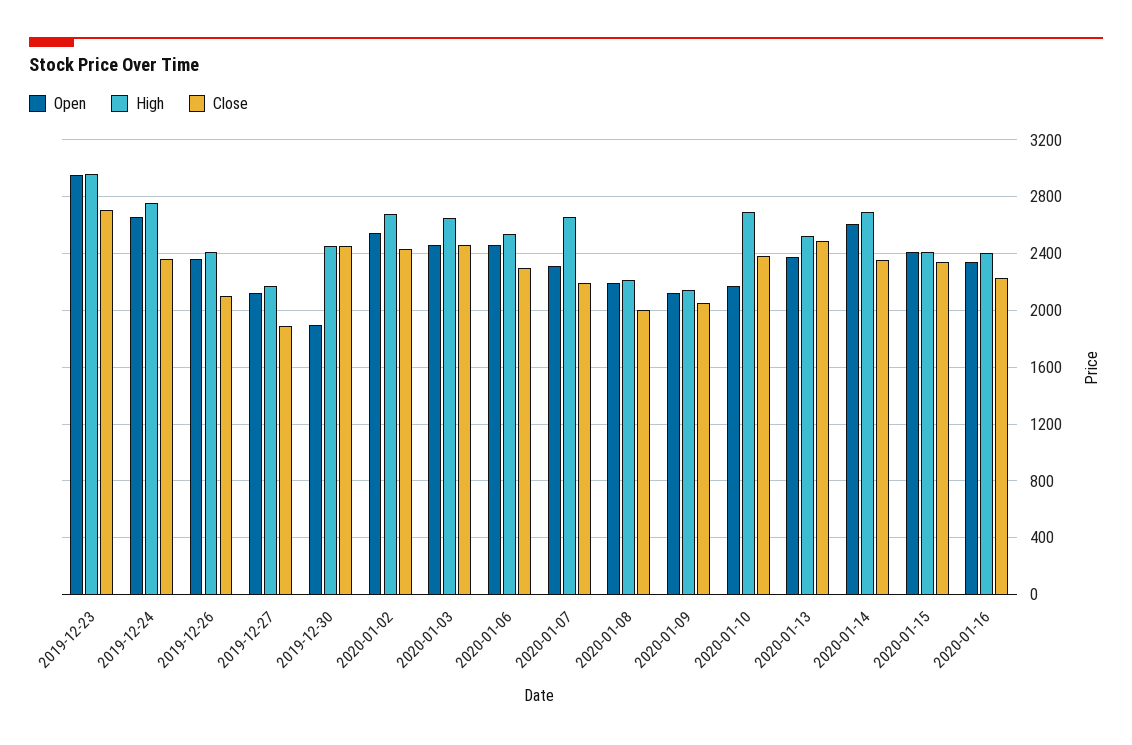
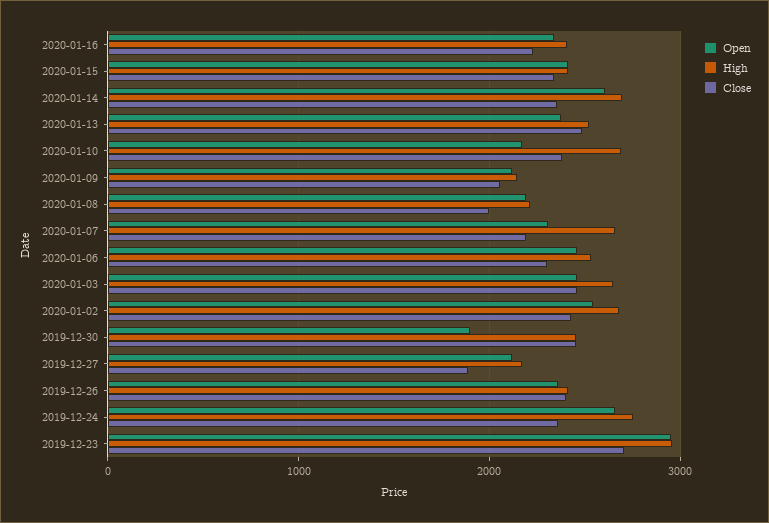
  {
    "Open": {
      "2019-12-23": 2950,
      "2019-12-24": 2650,
      "2019-12-26": 2350,
      "2019-12-27": 2100,
      "2019-12-30": 1900,
      "2020-01-02": 2550,
      "2020-01-03": 2450,
      "2020-01-06": 2450,
      "2020-01-07": 2300,
      "2020-01-08": 2200,
      "2020-01-09": 2100,
      "2020-01-10": 2150,
      "2020-01-13": 2400,
      "2020-01-14": 2600,
      "2020-01-15": 2400,
      "2020-01-16": 2350
    },
    "High": {
      "2019-12-23": 2950,
      "2019-12-24": 2750,
      "2019-12-26": 2400,
      "2019-12-27": 2150,
      "2019-12-30": 2450,
      "2020-01-02": 2700,
      "2020-01-03": 2650,
      "2020-01-06": 2550,
      "2020-01-07": 2650,
      "2020-01-08": 2200,
      "2020-01-09": 2150,
      "2020-01-10": 2700,
      "2020-01-13": 2550,
      "2020-01-14": 2700,
      "2020-01-15": 2400,
      "2020-01-16": 2400
    },
    "Close": {
      "2019-12-23": 2700,
      "2019-12-24": 2350,
-     "2019-12-26": 2100,
+     "2019-12-26": 2400,
      "2019-12-27": 1900,
      "2019-12-30": 2450,
      "2020-01-02": 2450,
      "2020-01-03": 2450,
      "2020-01-06": 2300,
      "2020-01-07": 2200,
      "2020-01-08": 2000,
      "2020-01-09": 2050,
      "2020-01-10": 2400,
      "2020-01-13": 2500,
      "2020-01-14": 2350,
      "2020-01-15": 2350,
      "2020-01-16": 2250
    }
  }

